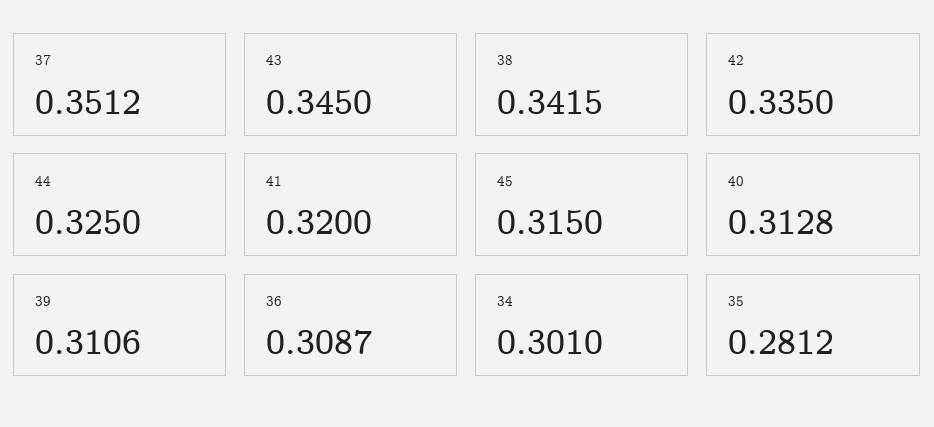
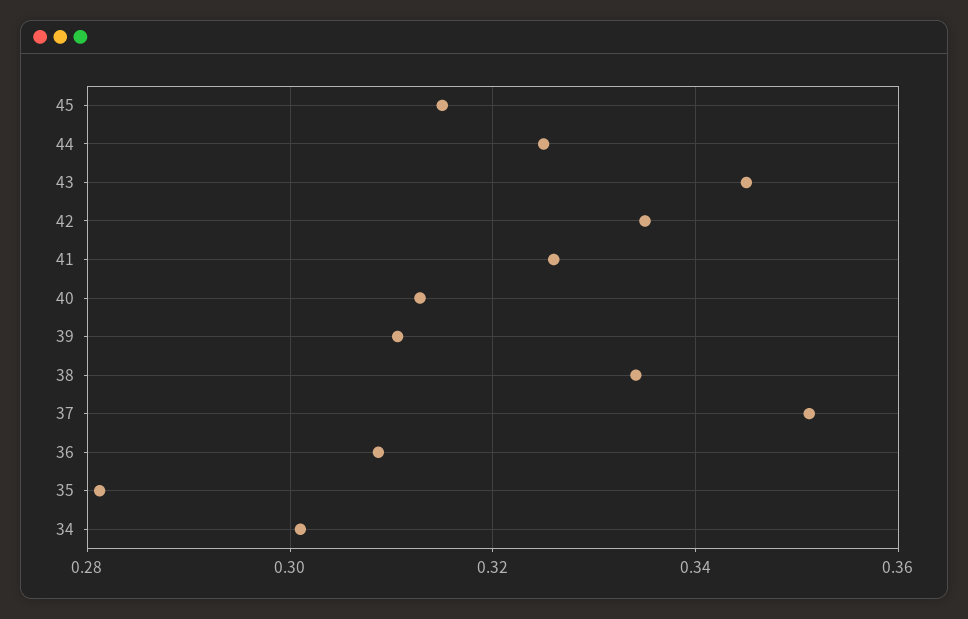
  {
    "37": 0.3512,
    "43": 0.345,
-   "38": 0.3415,
+   "38": 0.334,
    "42": 0.335,
    "44": 0.325,
-   "41": 0.32,
+   "41": 0.326,
    "45": 0.315,
    "40": 0.3128,
    "39": 0.3106,
    "36": 0.3087,
    "34": 0.301,
    "35": 0.2812
  }

